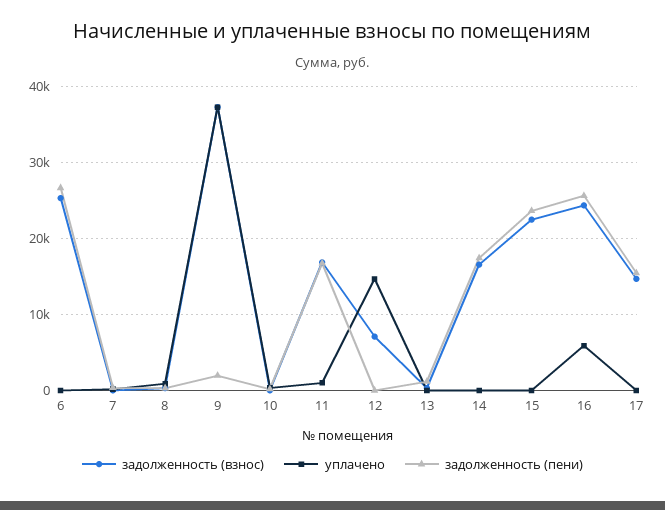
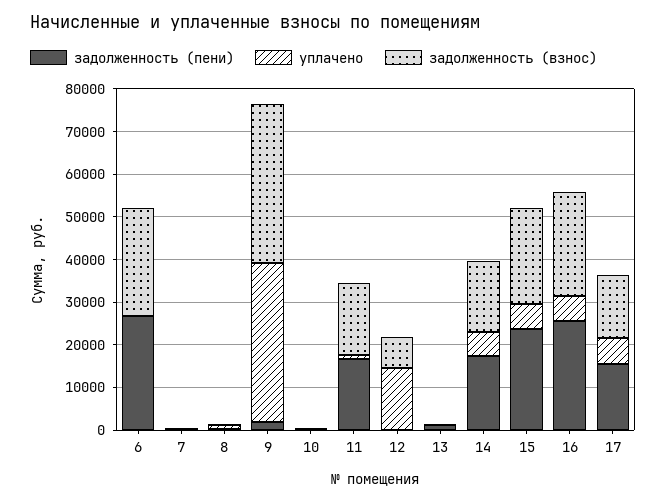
  {
    "задолженность (взнос)": {
      "6": 25000,
      "7": 0,
      "8": 0,
      "9": 37000,
      "10": 0,
      "11": 17000,
      "12": 7000,
      "13": 0,
      "14": 17000,
      "15": 22000,
      "16": 24000,
      "17": 15000
    },
    "уплачено": {
      "6": 0,
      "7": 0,
      "8": 1000,
      "9": 37000,
      "10": 0,
      "11": 1000,
      "12": 15000,
      "13": 0,
-     "14": 0,
+     "14": 6000,
-     "15": 0,
+     "15": 6000,
      "16": 6000,
-     "17": 0
+     "17": 6000
    },
    "задолженность (пени)": {
      "6": 27000,
      "7": 0,
      "8": 0,
      "9": 2000,
      "10": 0,
      "11": 17000,
      "12": 0,
      "13": 1000,
      "14": 17000,
      "15": 24000,
      "16": 26000,
      "17": 15000
    }
  }

